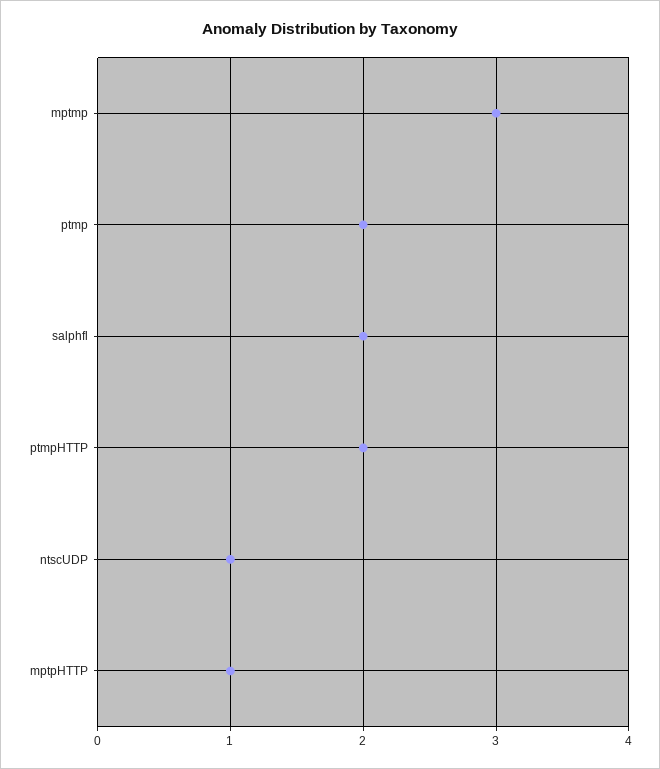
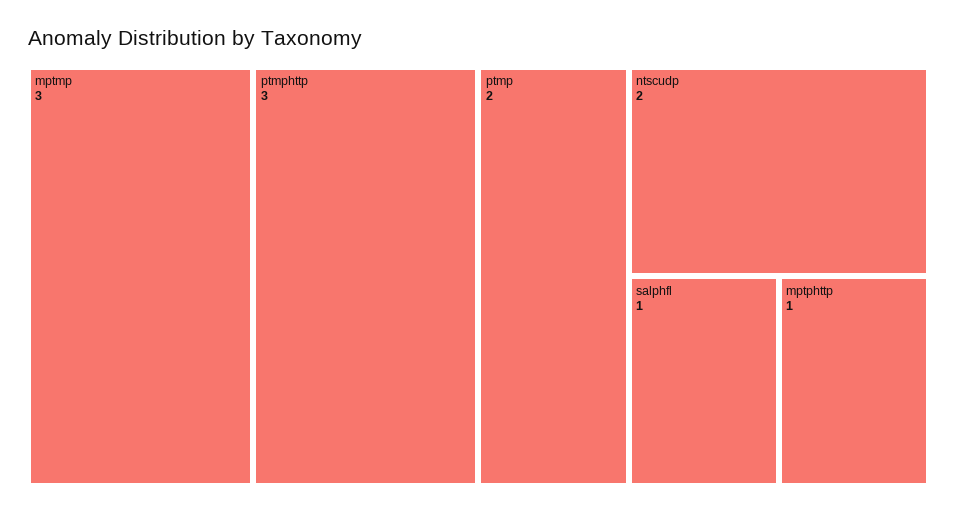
  {
    "mptmp": 3,
    "ptmp": 2,
-   "salphfl": 2,
+   "salphfl": 1,
-   "ptmpHTTP": 2,
+   "ptmpHTTP": 3,
-   "ntscUDP": 1,
+   "ntscUDP": 2,
    "mptpHTTP": 1
  }

